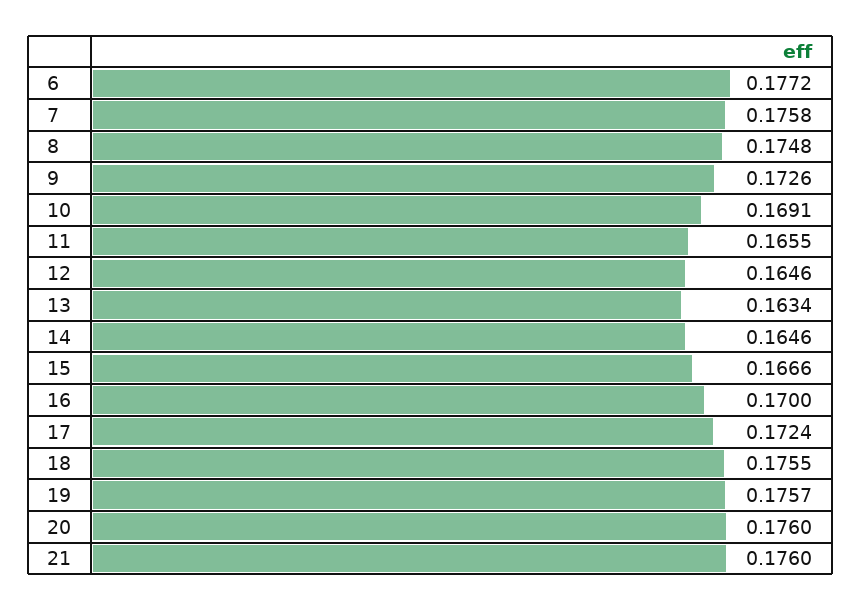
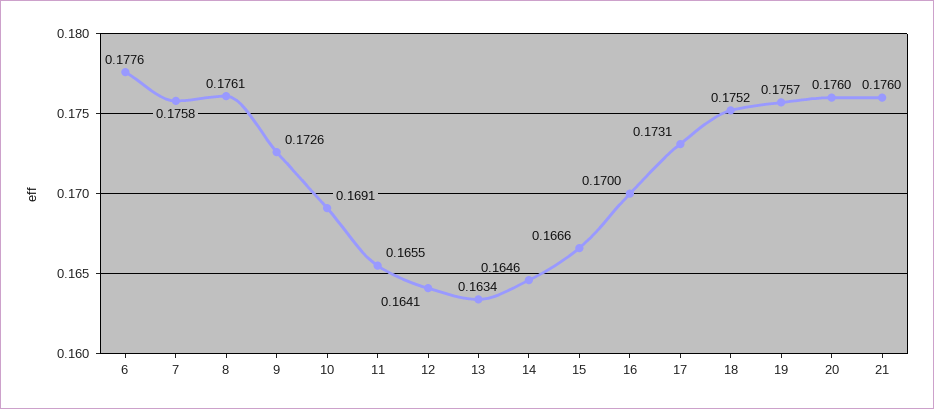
  {
-   "6": 0.1772,
+   "6": 0.1776,
    "7": 0.1758,
-   "8": 0.1748,
+   "8": 0.1761,
    "9": 0.1726,
    "10": 0.1691,
    "11": 0.1655,
-   "12": 0.1646,
+   "12": 0.1641,
    "13": 0.1634,
    "14": 0.1646,
    "15": 0.1666,
    "16": 0.17,
-   "17": 0.1724,
+   "17": 0.1731,
-   "18": 0.1755,
+   "18": 0.1752,
    "19": 0.1757,
    "20": 0.176,
    "21": 0.176
  }

